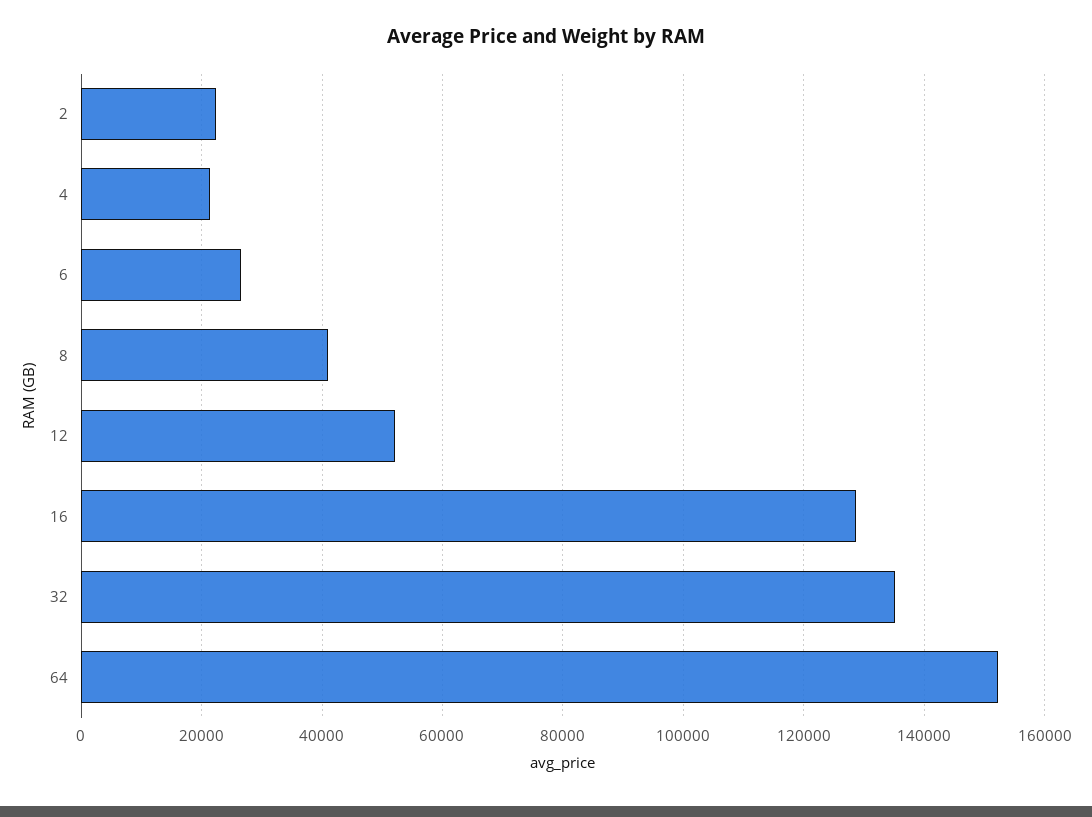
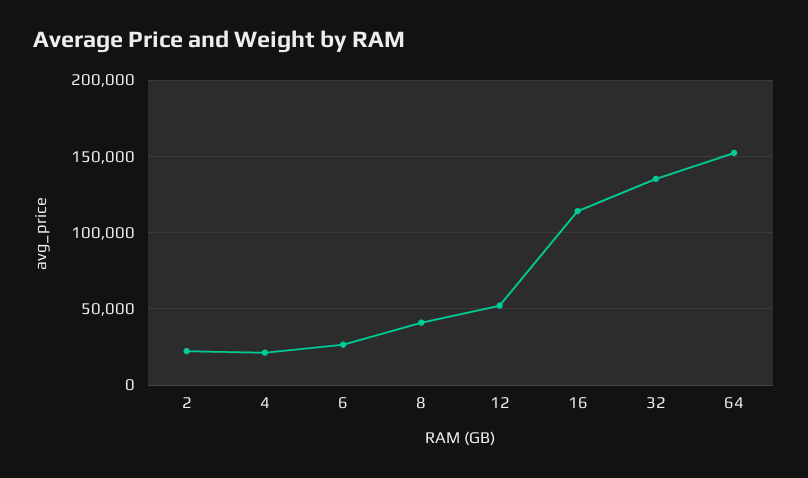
  {
    "2": 22000,
    "4": 22000,
    "6": 26000,
    "8": 42000,
    "12": 52000,
-   "16": 128000,
+   "16": 115000,
    "32": 136000,
    "64": 152000
  }

